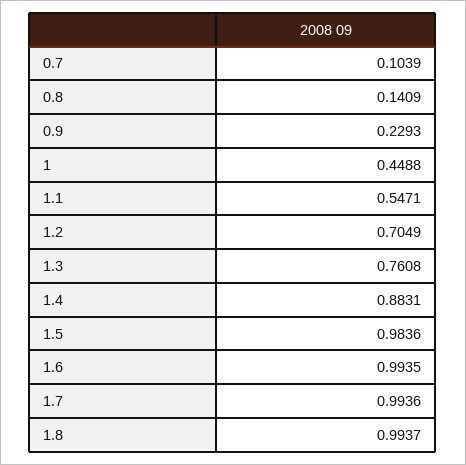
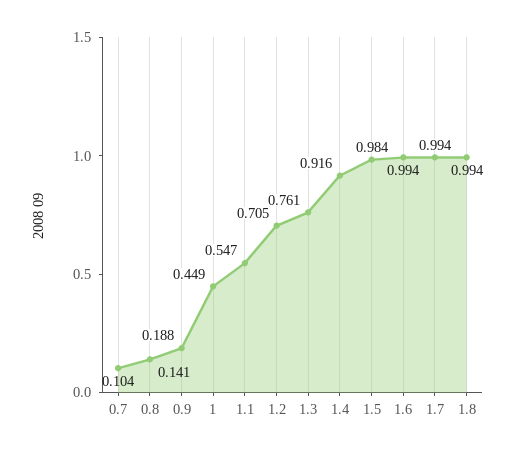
  {
    "0.7": 0.1039,
    "0.8": 0.1409,
-   "0.9": 0.2293,
+   "0.9": 0.188,
    "1": 0.4488,
    "1.1": 0.5471,
    "1.2": 0.7049,
    "1.3": 0.7608,
-   "1.4": 0.8831,
+   "1.4": 0.916,
    "1.5": 0.9836,
    "1.6": 0.9935,
    "1.7": 0.9936,
    "1.8": 0.9937
  }

